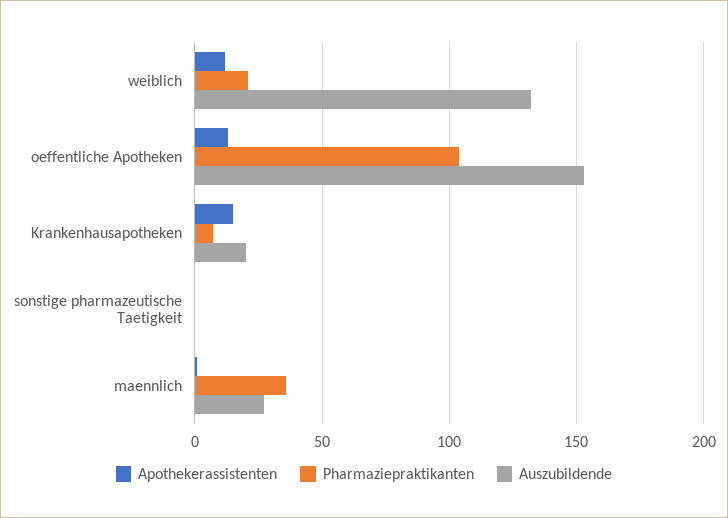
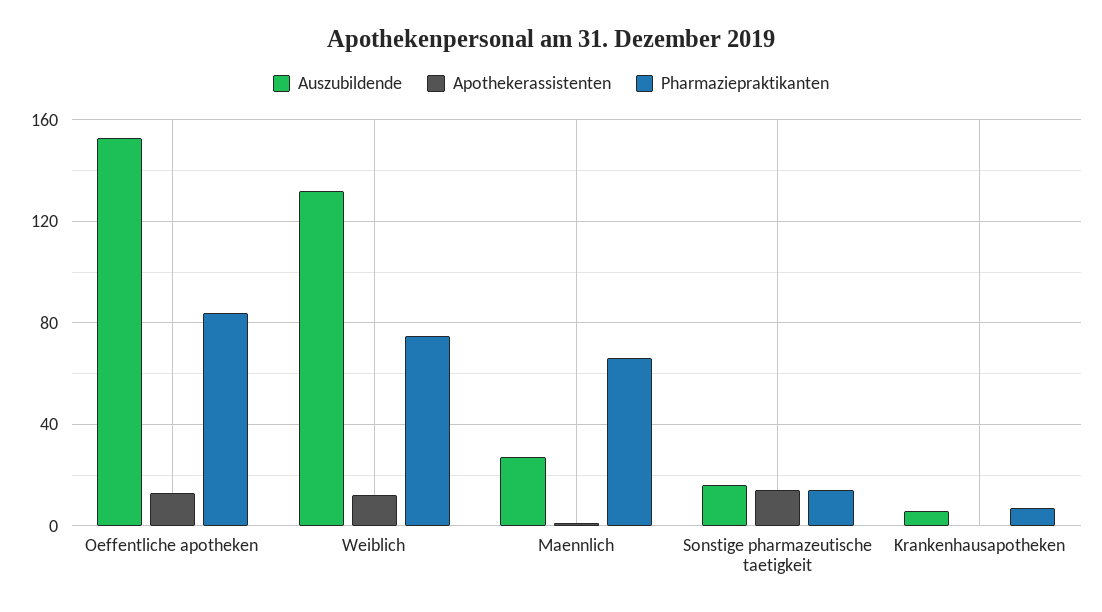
  {
    "Apothekerassistenten": {
      "weiblich": 10,
      "oeffentliche Apotheken": 15,
-     "Krankenhausapotheken": 15,
+     "Krankenhausapotheken": 0,
-     "sonstige pharmazeutische Taetigkeit": 0,
+     "sonstige pharmazeutische Taetigkeit": 15,
      "maennlich": 0
    },
    "Pharmaziepraktikanten": {
-     "weiblich": 20,
+     "weiblich": 75,
-     "oeffentliche Apotheken": 105,
+     "oeffentliche Apotheken": 85,
      "Krankenhausapotheken": 5,
-     "sonstige pharmazeutische Taetigkeit": 0,
+     "sonstige pharmazeutische Taetigkeit": 15,
-     "maennlich": 35
+     "maennlich": 65
    },
    "Auszubildende": {
      "weiblich": 130,
      "oeffentliche Apotheken": 155,
-     "Krankenhausapotheken": 20,
+     "Krankenhausapotheken": 5,
-     "sonstige pharmazeutische Taetigkeit": 0,
+     "sonstige pharmazeutische Taetigkeit": 15,
      "maennlich": 25
    }
  }

